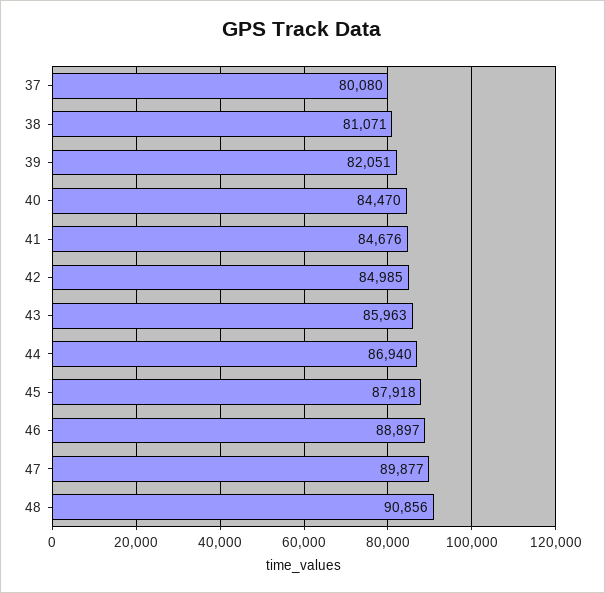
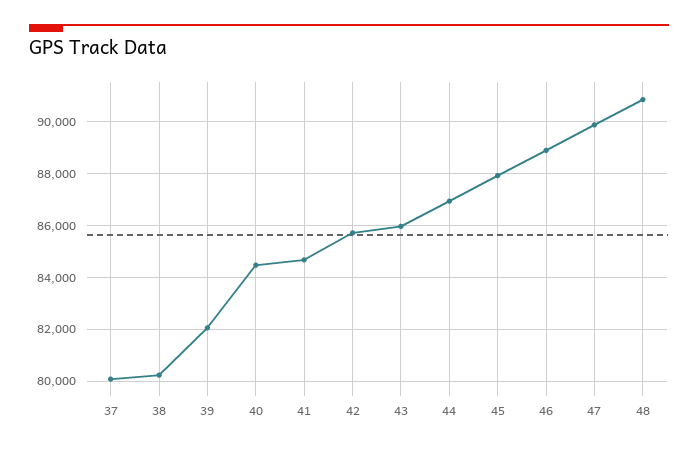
  {
    "37": 80080,
-   "38": 81071,
+   "38": 80250,
    "39": 82051,
    "40": 84470,
    "41": 84676,
-   "42": 84985,
+   "42": 85750,
    "43": 85963,
    "44": 86940,
    "45": 87918,
    "46": 88897,
    "47": 89877,
    "48": 90856
  }

